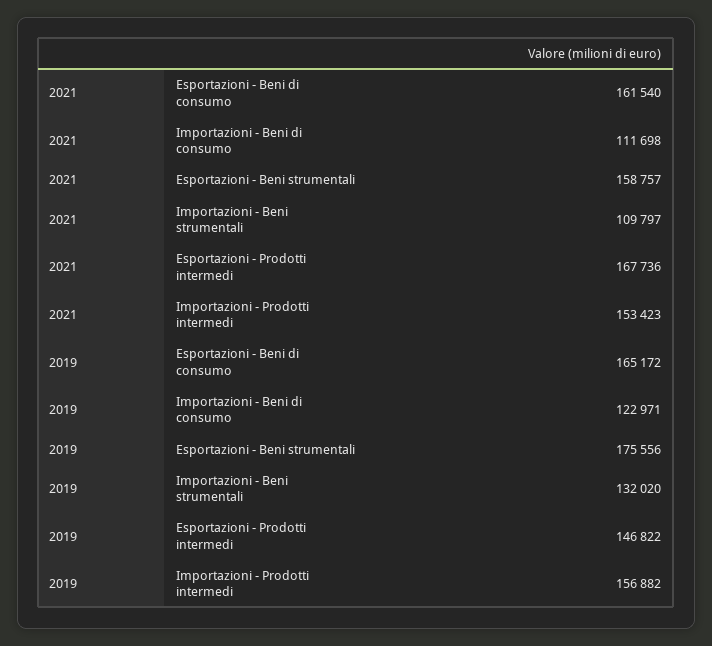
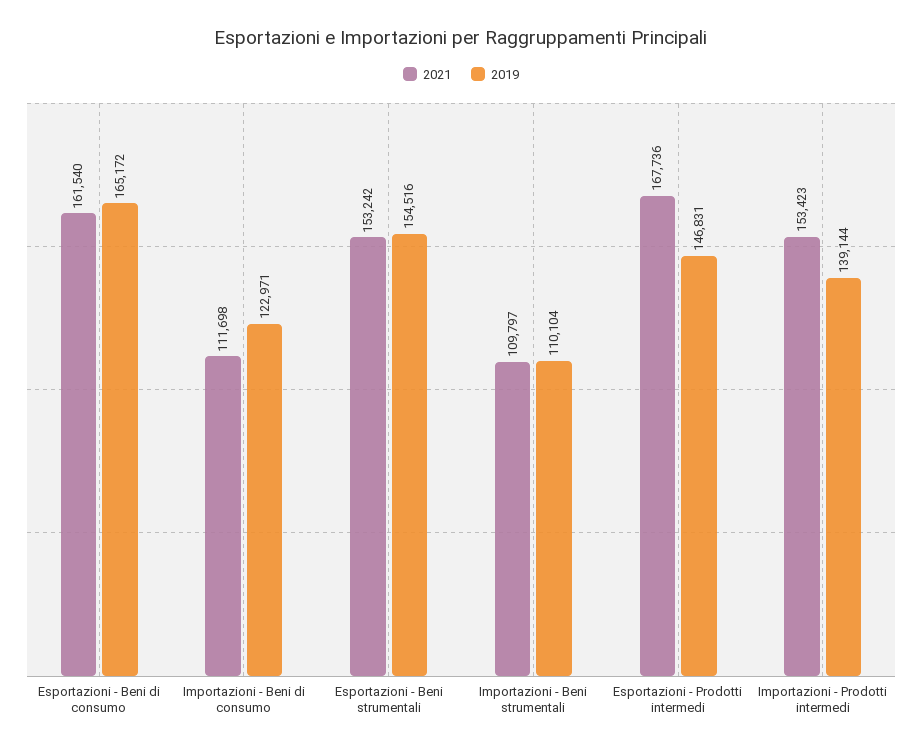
  {
    "2021": {
      "Esportazioni - Beni di consumo": 161540,
      "Importazioni - Beni di consumo": 111698,
-     "Esportazioni - Beni strumentali": 158757,
+     "Esportazioni - Beni strumentali": 153242,
      "Importazioni - Beni strumentali": 109797,
      "Esportazioni - Prodotti intermedi": 167736,
      "Importazioni - Prodotti intermedi": 153423
    },
    "2019": {
      "Esportazioni - Beni di consumo": 165172,
      "Importazioni - Beni di consumo": 122971,
-     "Esportazioni - Beni strumentali": 175556,
+     "Esportazioni - Beni strumentali": 154516,
-     "Importazioni - Beni strumentali": 132020,
+     "Importazioni - Beni strumentali": 110104,
-     "Esportazioni - Prodotti intermedi": 146822,
+     "Esportazioni - Prodotti intermedi": 146831,
-     "Importazioni - Prodotti intermedi": 156882
+     "Importazioni - Prodotti intermedi": 139144
    }
  }

